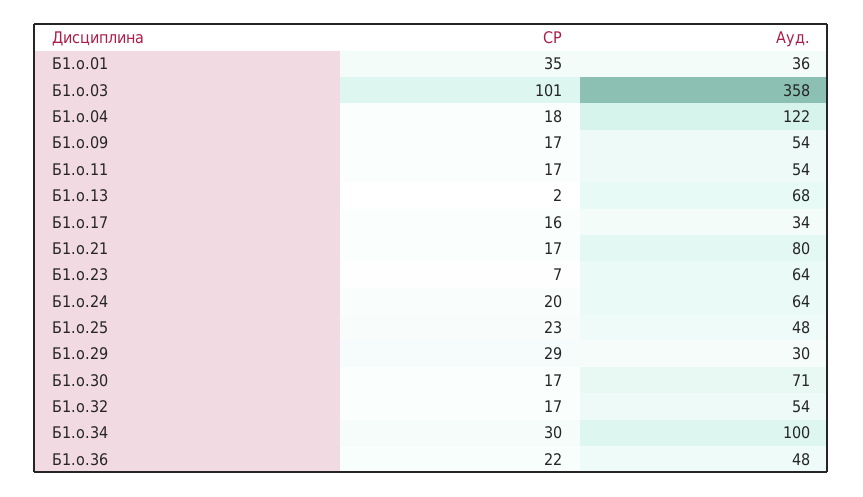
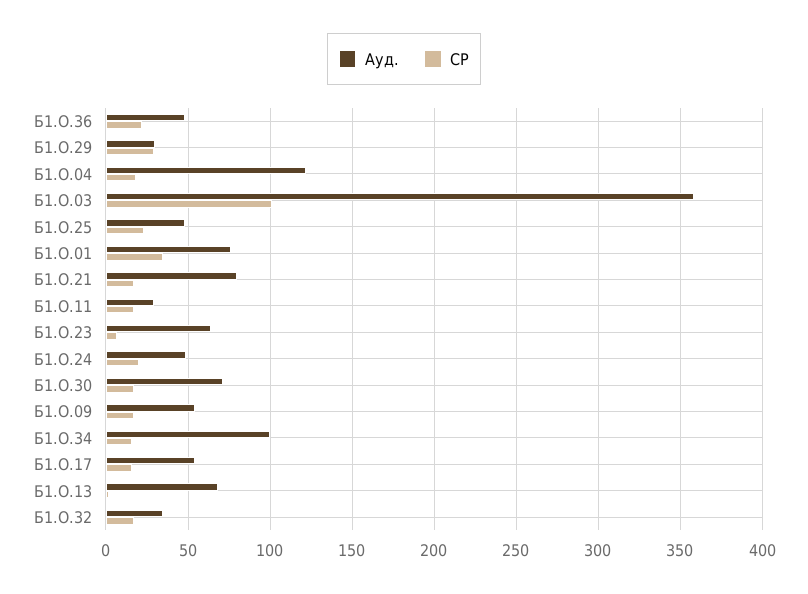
  {
    "СР": {
      "Б1.о.01": 35,
      "Б1.о.03": 101,
      "Б1.о.04": 18,
      "Б1.о.09": 17,
      "Б1.о.11": 17,
      "Б1.о.13": 2,
      "Б1.о.17": 16,
      "Б1.о.21": 17,
      "Б1.о.23": 7,
      "Б1.о.24": 20,
      "Б1.о.25": 23,
      "Б1.о.29": 29,
      "Б1.о.30": 17,
      "Б1.о.32": 17,
-     "Б1.о.34": 30,
+     "Б1.о.34": 15,
      "Б1.о.36": 22
    },
    "Ауд.": {
-     "Б1.о.01": 36,
+     "Б1.о.01": 75,
      "Б1.о.03": 358,
      "Б1.о.04": 122,
      "Б1.о.09": 54,
-     "Б1.о.11": 54,
+     "Б1.о.11": 30,
      "Б1.о.13": 68,
-     "Б1.о.17": 34,
+     "Б1.о.17": 55,
      "Б1.о.21": 80,
      "Б1.о.23": 64,
-     "Б1.о.24": 64,
+     "Б1.о.24": 50,
      "Б1.о.25": 48,
      "Б1.о.29": 30,
      "Б1.о.30": 71,
-     "Б1.о.32": 54,
+     "Б1.о.32": 35,
      "Б1.о.34": 100,
      "Б1.о.36": 48
    }
  }

